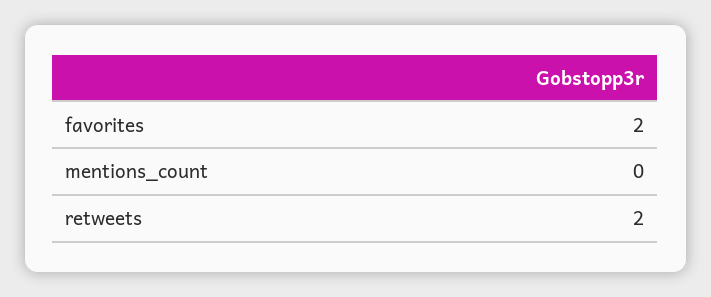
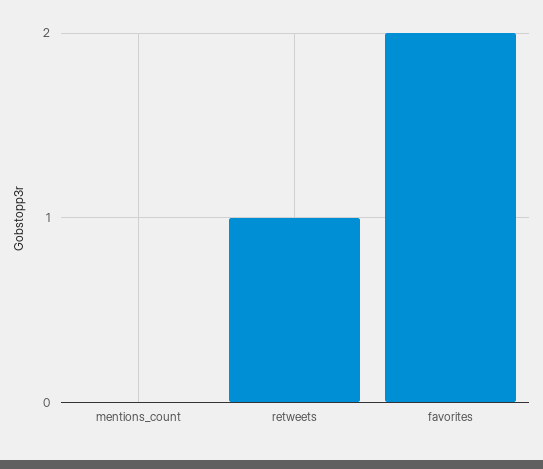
  {
    "favorites": 2,
    "mentions_count": 0,
-   "retweets": 2
+   "retweets": 1
  }

